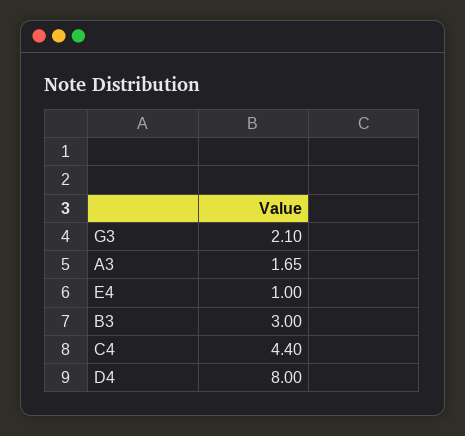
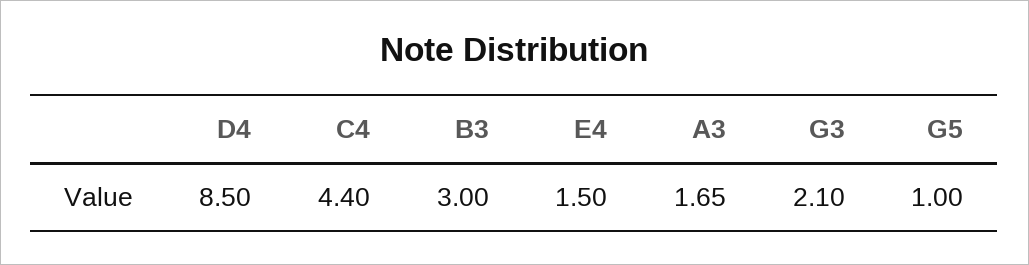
  {
    "G3": 2.1,
    "A3": 1.65,
-   "E4": 1,
+   "E4": 1.5,
    "B3": 3,
    "C4": 4.4,
-   "D4": 8
+   "D4": 8.5,
+   "G5": 1
  }

